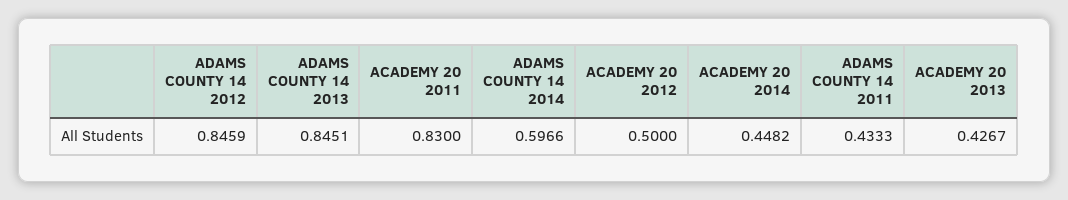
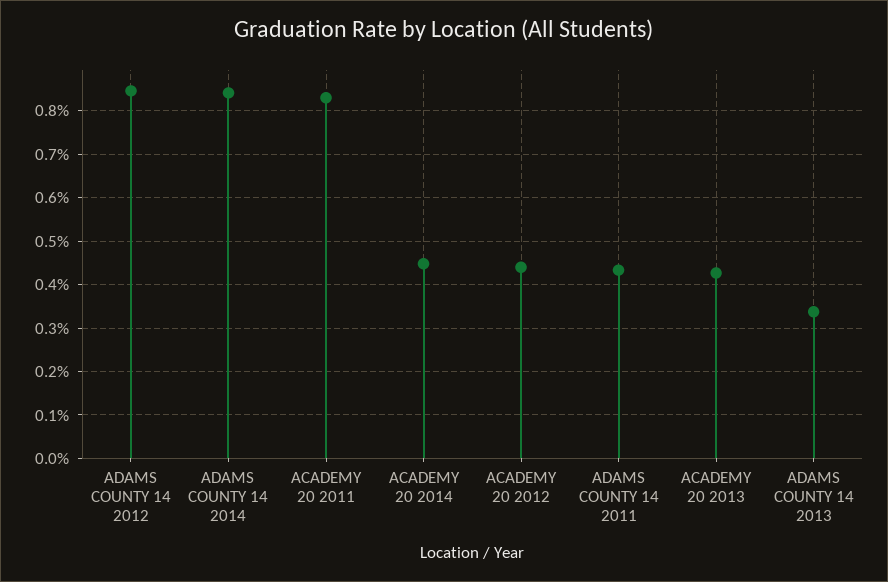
  {
    "ADAMS COUNTY 14 2012": 0.8459,
-   "ADAMS COUNTY 14 2013": 0.8451,
+   "ADAMS COUNTY 14 2013": 0.34,
    "ACADEMY 20 2011": 0.83,
-   "ADAMS COUNTY 14 2014": 0.5966,
+   "ADAMS COUNTY 14 2014": 0.84,
-   "ACADEMY 20 2012": 0.5,
+   "ACADEMY 20 2012": 0.44,
    "ACADEMY 20 2014": 0.4482,
    "ADAMS COUNTY 14 2011": 0.4333,
    "ACADEMY 20 2013": 0.4267
  }

